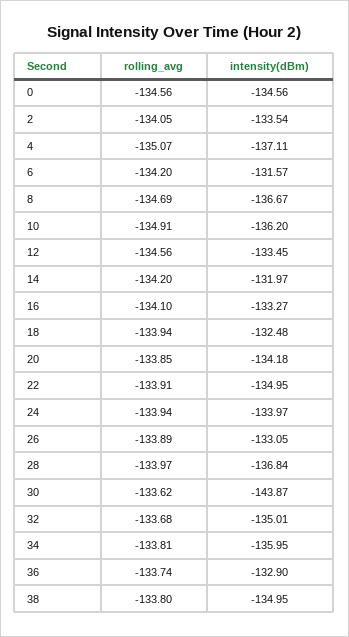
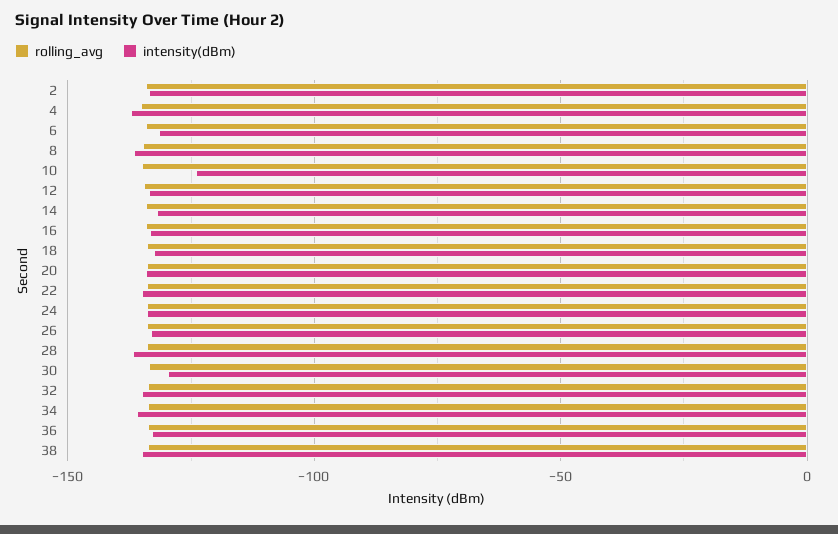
  {
    "rolling_avg": {
-     "0": -134.56,
      "2": -134.05,
      "4": -135.07,
      "6": -134.2,
      "8": -134.69,
      "10": -134.91,
      "12": -134.56,
      "14": -134.2,
      "16": -134.1,
      "18": -133.94,
      "20": -133.85,
      "22": -133.91,
      "24": -133.94,
      "26": -133.89,
      "28": -133.97,
      "30": -133.62,
      "32": -133.68,
      "34": -133.81,
      "36": -133.74,
      "38": -133.8
    },
    "intensity(dBm)": {
-     "0": -134.56,
      "2": -133.54,
      "4": -137.11,
      "6": -131.57,
      "8": -136.67,
-     "10": -136.2,
+     "10": -125,
      "12": -133.45,
      "14": -131.97,
      "16": -133.27,
      "18": -132.48,
      "20": -134.18,
      "22": -134.95,
      "24": -133.97,
      "26": -133.05,
      "28": -136.84,
-     "30": -143.87,
+     "30": -130,
      "32": -135.01,
      "34": -135.95,
      "36": -132.9,
      "38": -134.95
    }
  }

